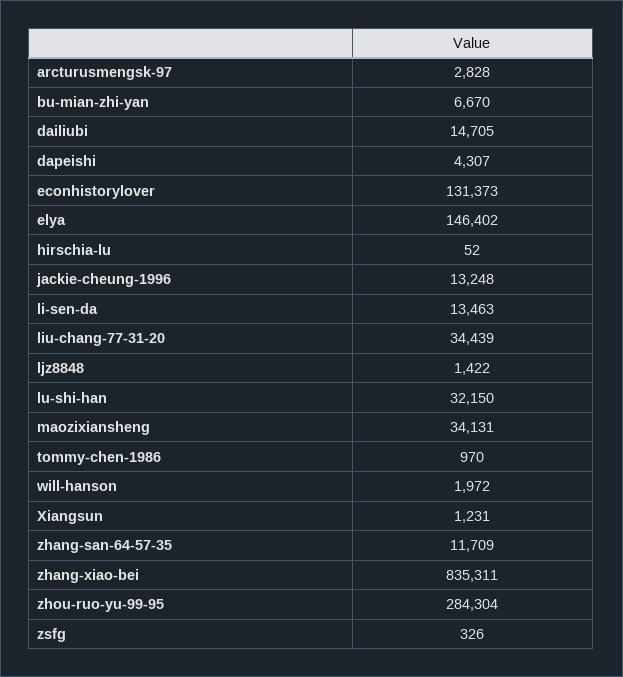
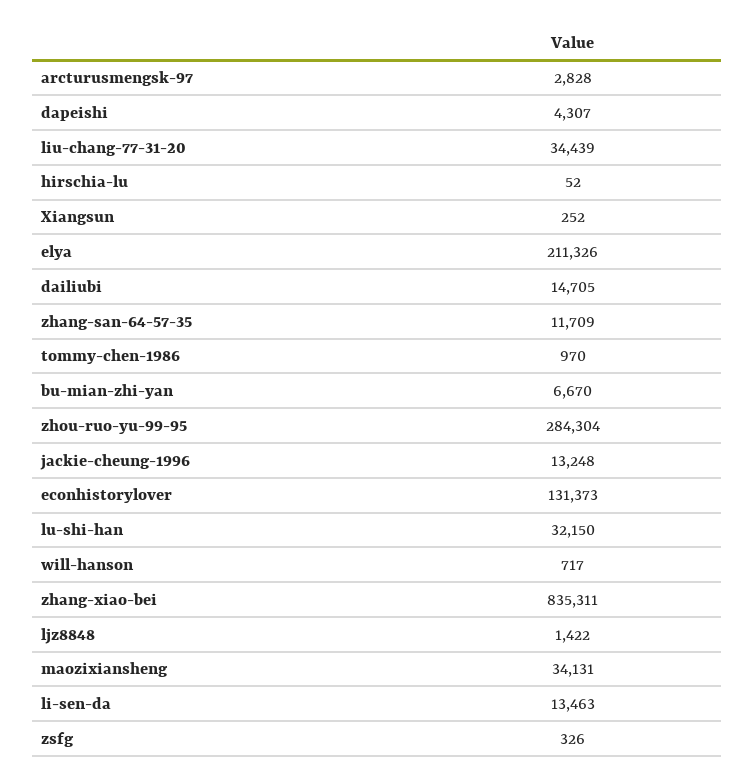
  {
    "arcturusmengsk-97": 2828,
    "bu-mian-zhi-yan": 6670,
    "dailiubi": 14705,
    "dapeishi": 4307,
    "econhistorylover": 131373,
-   "elya": 146402,
+   "elya": 211326,
    "hirschia-lu": 52,
    "jackie-cheung-1996": 13248,
    "li-sen-da": 13463,
    "liu-chang-77-31-20": 34439,
    "ljz8848": 1422,
    "lu-shi-han": 32150,
    "maozixiansheng": 34131,
    "tommy-chen-1986": 970,
-   "will-hanson": 1972,
+   "will-hanson": 717,
-   "Xiangsun": 1231,
+   "Xiangsun": 252,
    "zhang-san-64-57-35": 11709,
    "zhang-xiao-bei": 835311,
    "zhou-ruo-yu-99-95": 284304,
    "zsfg": 326
  }

